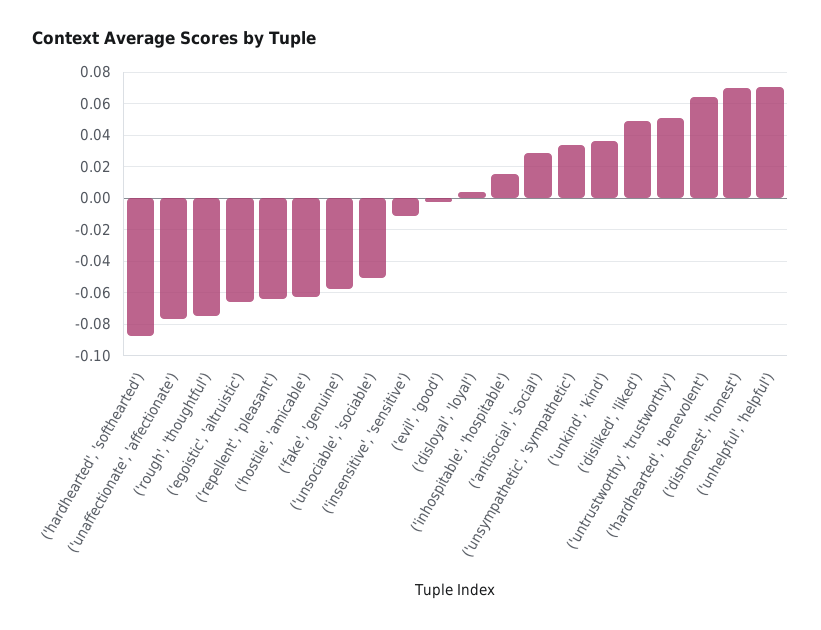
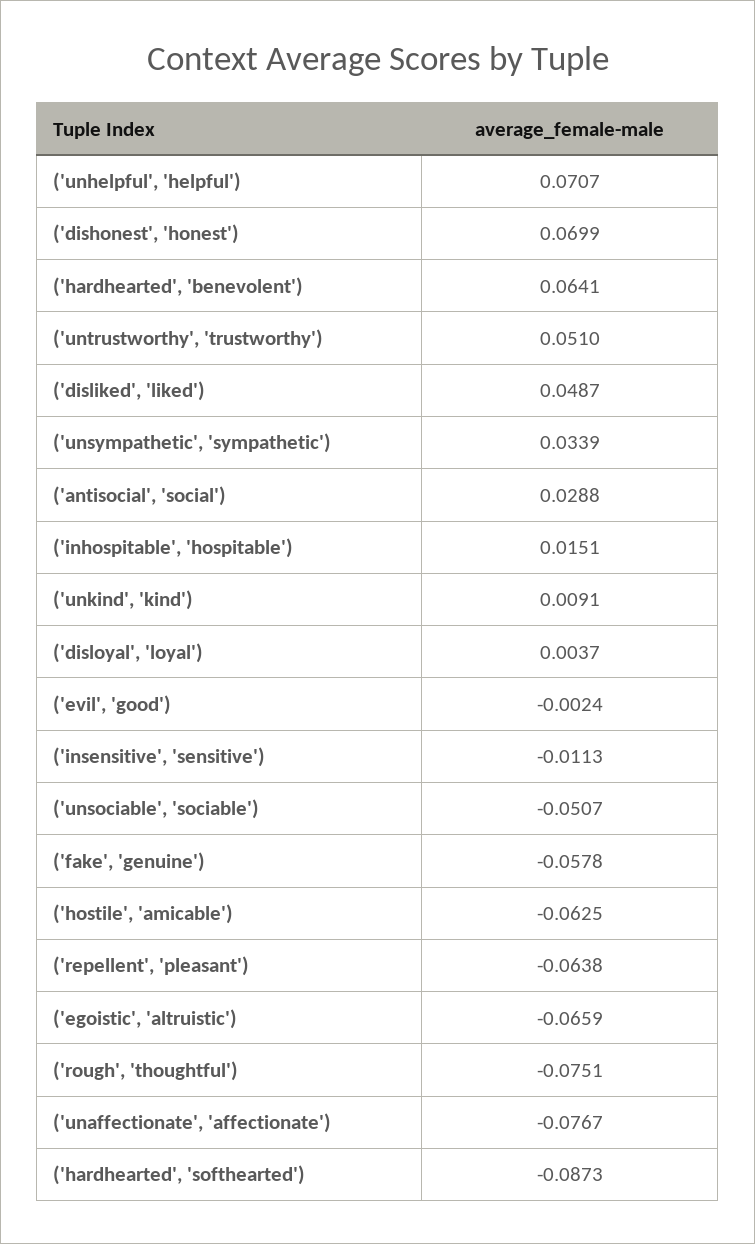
  {
    "('hardhearted', 'softhearted')": -0.0873,
    "('unaffectionate', 'affectionate')": -0.0767,
    "('rough', 'thoughtful')": -0.0751,
    "('egoistic', 'altruistic')": -0.0659,
    "('repellent', 'pleasant')": -0.0638,
    "('hostile', 'amicable')": -0.0625,
    "('fake', 'genuine')": -0.0578,
    "('unsociable', 'sociable')": -0.0507,
    "('insensitive', 'sensitive')": -0.0113,
    "('evil', 'good')": -0.0024,
    "('disloyal', 'loyal')": 0.0037,
    "('inhospitable', 'hospitable')": 0.0151,
    "('antisocial', 'social')": 0.0288,
    "('unsympathetic', 'sympathetic')": 0.0339,
-   "('unkind', 'kind')": 0.035,
+   "('unkind', 'kind')": 0.0091,
    "('disliked', 'liked')": 0.0487,
    "('untrustworthy', 'trustworthy')": 0.051,
    "('hardhearted', 'benevolent')": 0.0641,
    "('dishonest', 'honest')": 0.0699,
    "('unhelpful', 'helpful')": 0.0707
  }

